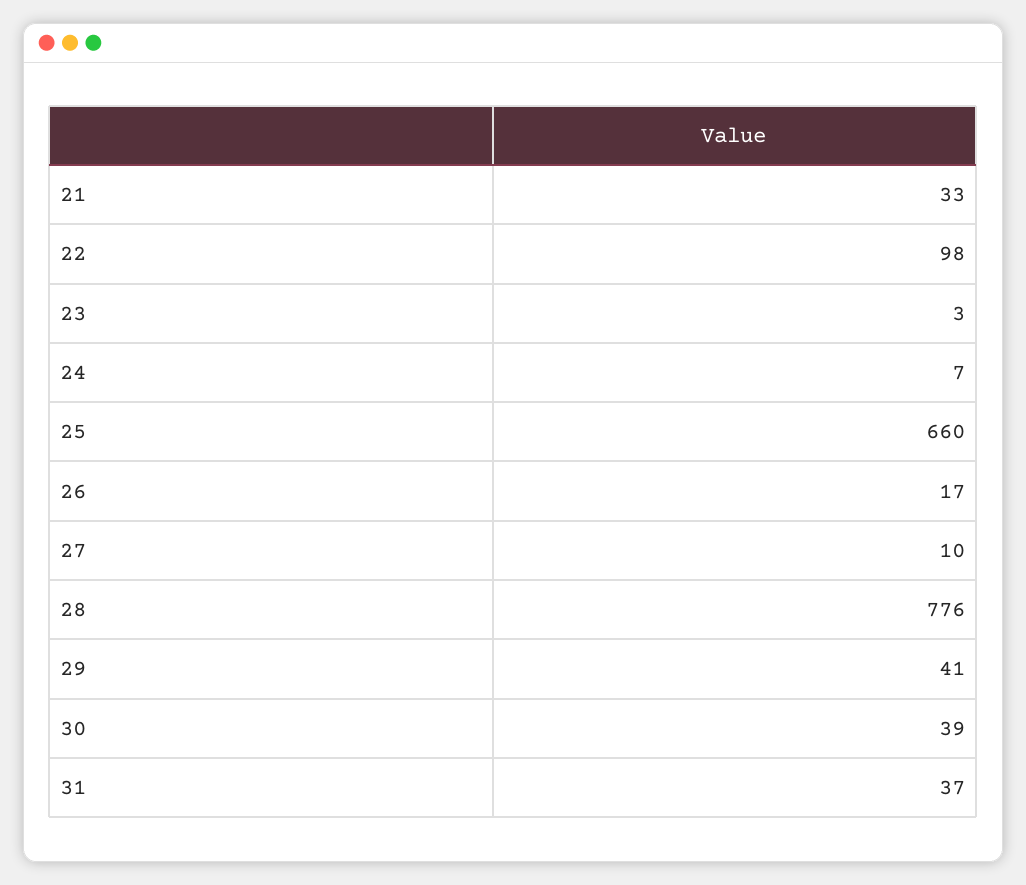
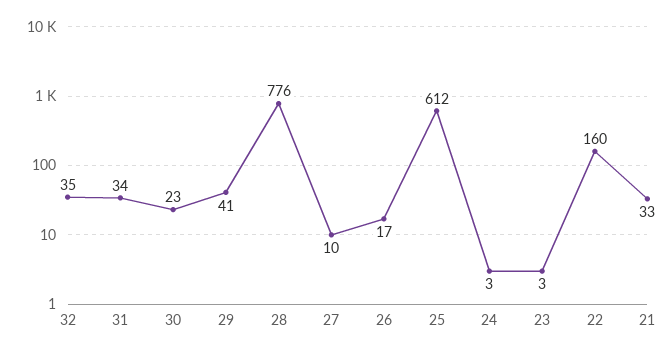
  {
    "21": 33,
-   "22": 98,
+   "22": 160,
    "23": 3,
-   "24": 7,
+   "24": 3,
-   "25": 660,
+   "25": 612,
    "26": 17,
    "27": 10,
    "28": 776,
    "29": 41,
-   "30": 39,
+   "30": 23,
-   "31": 37
+   "31": 34,
+   "32": 35
  }

